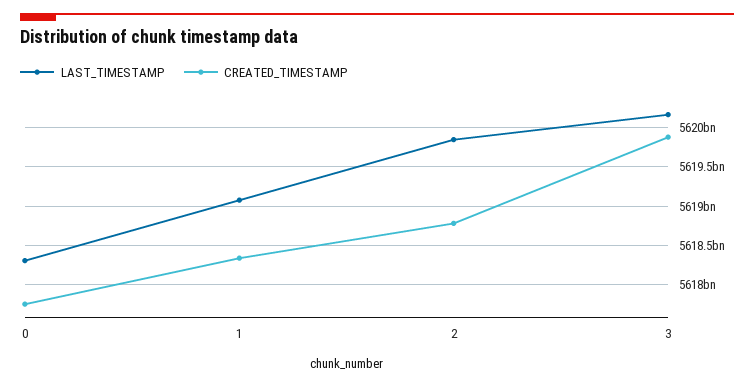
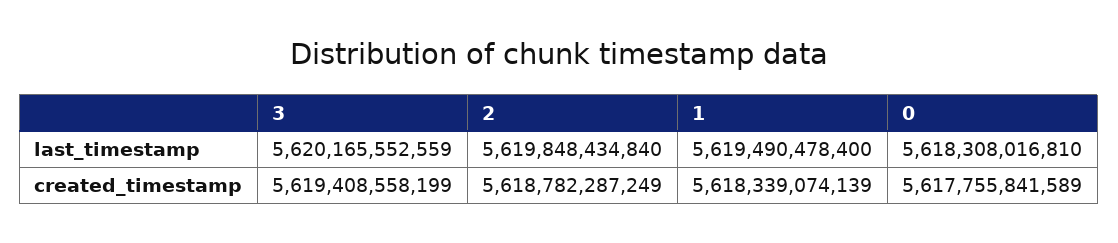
  {
    "LAST_TIMESTAMP": {
      "0": 5618308016810,
-     "1": 5619100000000,
+     "1": 5619490478400,
      "2": 5619848434840,
      "3": 5620165552559
    },
    "CREATED_TIMESTAMP": {
      "0": 5617755841589,
      "1": 5618339074139,
      "2": 5618782287249,
-     "3": 5619900000000
+     "3": 5619408558199
    }
  }

